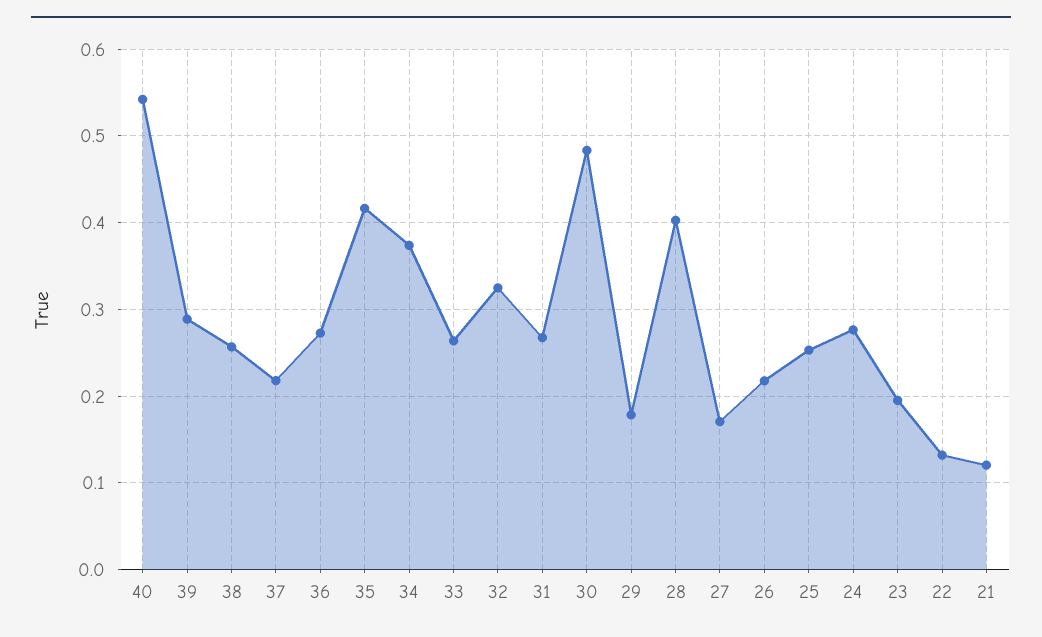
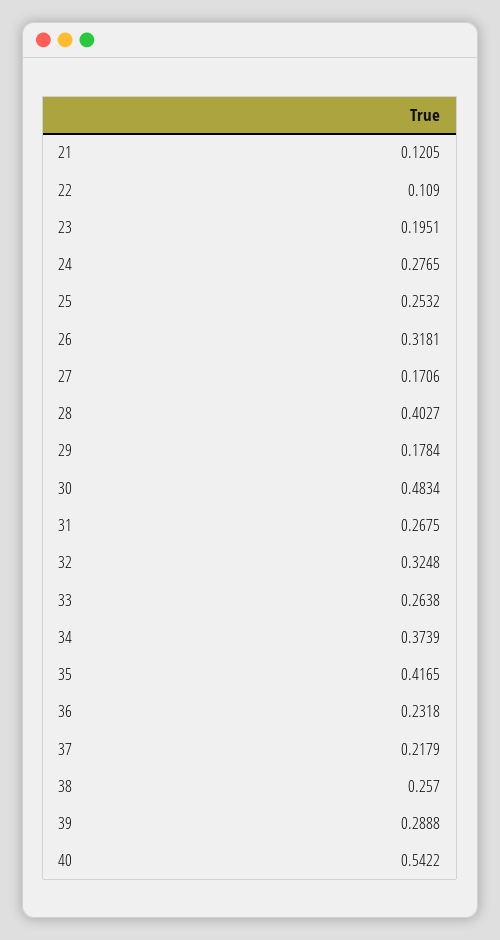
  {
    "40": 0.5422,
    "39": 0.2888,
    "38": 0.257,
    "37": 0.2179,
-   "36": 0.27,
+   "36": 0.2318,
    "35": 0.4165,
    "34": 0.3739,
    "33": 0.2638,
    "32": 0.3248,
    "31": 0.2675,
    "30": 0.4834,
    "29": 0.1784,
    "28": 0.4027,
    "27": 0.1706,
-   "26": 0.22,
+   "26": 0.3181,
    "25": 0.2532,
    "24": 0.2765,
    "23": 0.1951,
-   "22": 0.13,
+   "22": 0.109,
    "21": 0.1205
  }

